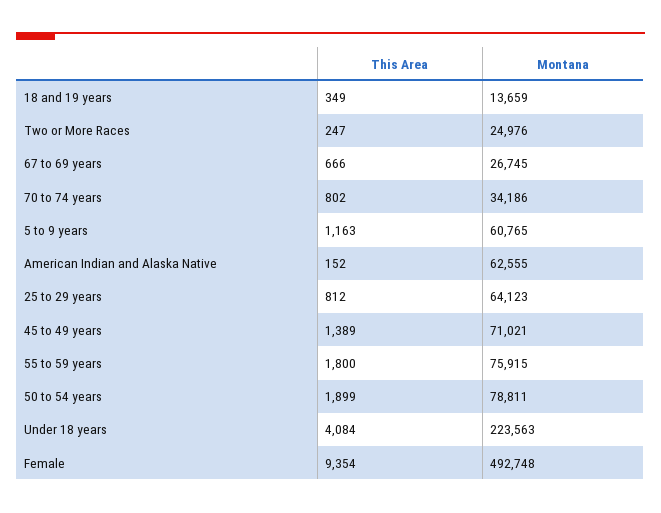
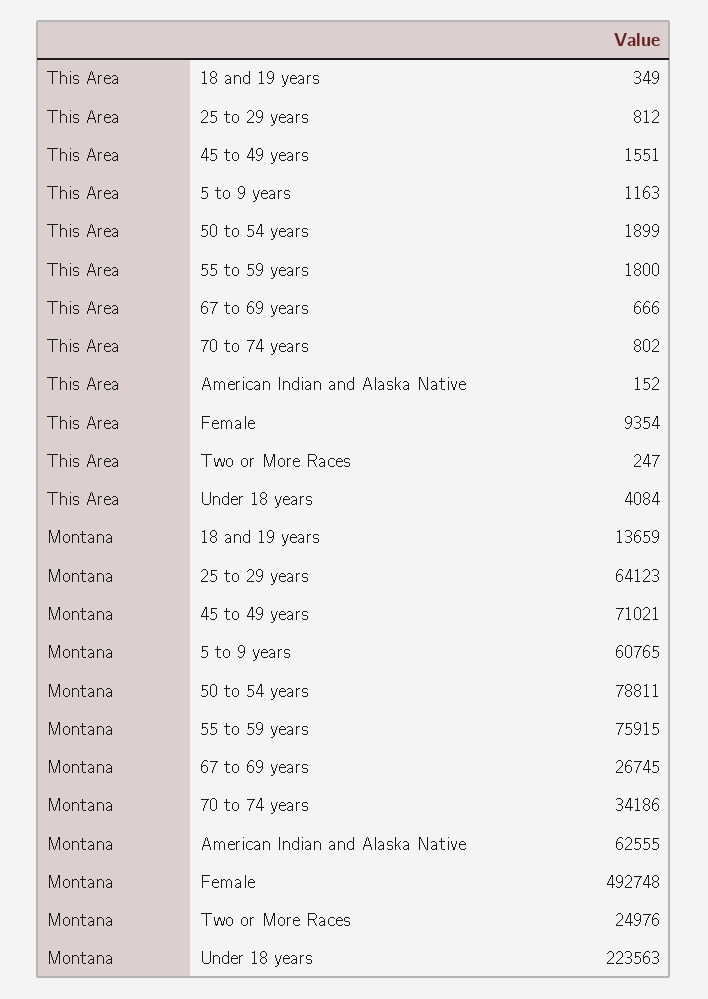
  {
    "This Area": {
      "18 and 19 years": 349,
      "Two or More Races": 247,
      "67 to 69 years": 666,
      "70 to 74 years": 802,
      "5 to 9 years": 1163,
      "American Indian and Alaska Native": 152,
      "25 to 29 years": 812,
-     "45 to 49 years": 1389,
+     "45 to 49 years": 1551,
      "55 to 59 years": 1800,
      "50 to 54 years": 1899,
      "Under 18 years": 4084,
      "Female": 9354
    },
    "Montana": {
      "18 and 19 years": 13659,
      "Two or More Races": 24976,
      "67 to 69 years": 26745,
      "70 to 74 years": 34186,
      "5 to 9 years": 60765,
      "American Indian and Alaska Native": 62555,
      "25 to 29 years": 64123,
      "45 to 49 years": 71021,
      "55 to 59 years": 75915,
      "50 to 54 years": 78811,
      "Under 18 years": 223563,
      "Female": 492748
    }
  }

